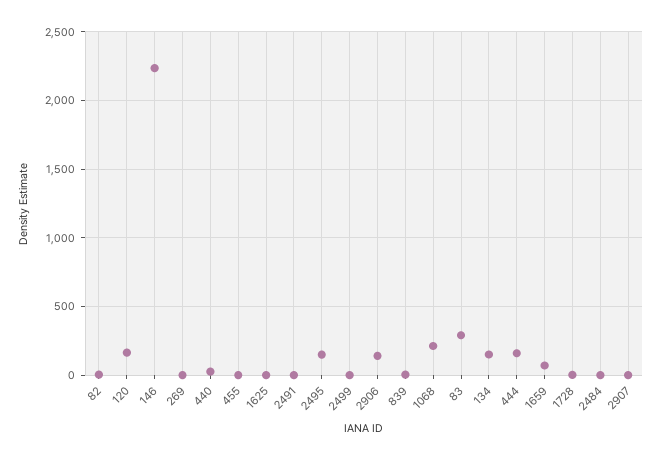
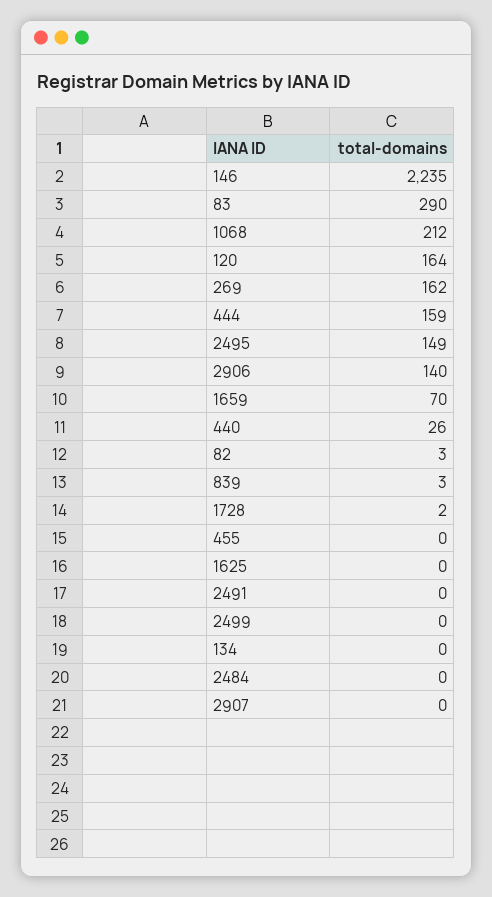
  {
    "82": 3,
    "120": 164,
    "146": 2235,
-   "269": 0,
+   "269": 162,
    "440": 26,
    "455": 0,
    "1625": 0,
    "2491": 0,
    "2495": 149,
    "2499": 0,
    "2906": 140,
    "839": 3,
    "1068": 212,
    "83": 290,
-   "134": 150,
+   "134": 0,
    "444": 159,
    "1659": 70,
    "1728": 2,
    "2484": 0,
    "2907": 0
  }

